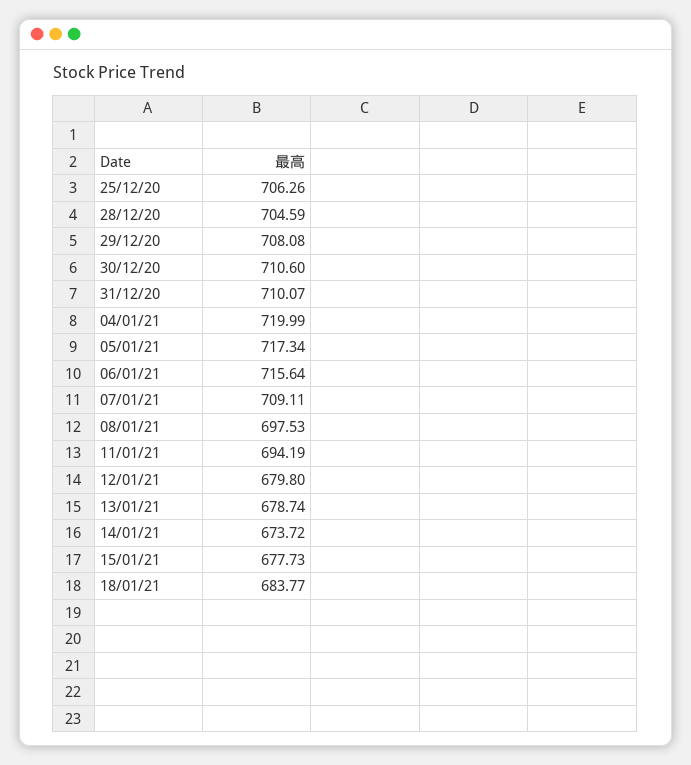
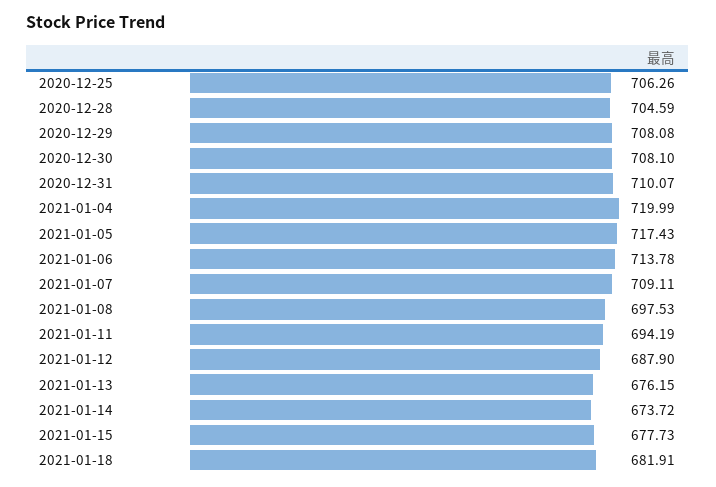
  {
    "25/12/20": 706.26,
    "28/12/20": 704.59,
    "29/12/20": 708.08,
-   "30/12/20": 710.6,
+   "30/12/20": 708.1,
    "31/12/20": 710.07,
    "04/01/21": 719.99,
-   "05/01/21": 717.34,
+   "05/01/21": 717.43,
-   "06/01/21": 715.64,
+   "06/01/21": 713.78,
    "07/01/21": 709.11,
    "08/01/21": 697.53,
    "11/01/21": 694.19,
-   "12/01/21": 679.8,
+   "12/01/21": 687.9,
-   "13/01/21": 678.74,
+   "13/01/21": 676.15,
    "14/01/21": 673.72,
    "15/01/21": 677.73,
-   "18/01/21": 683.77
+   "18/01/21": 681.91
  }

